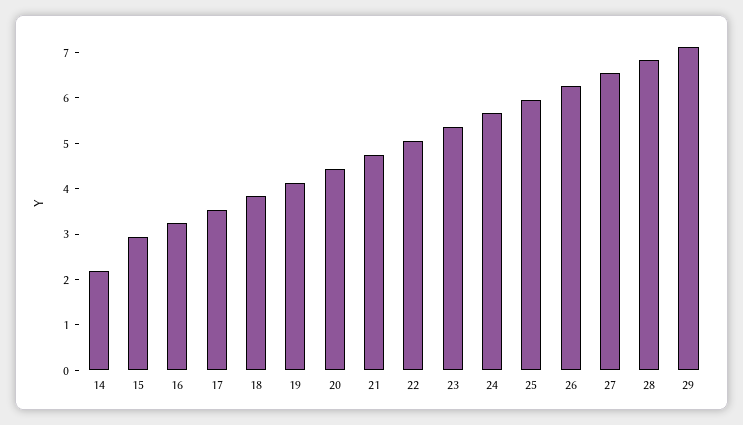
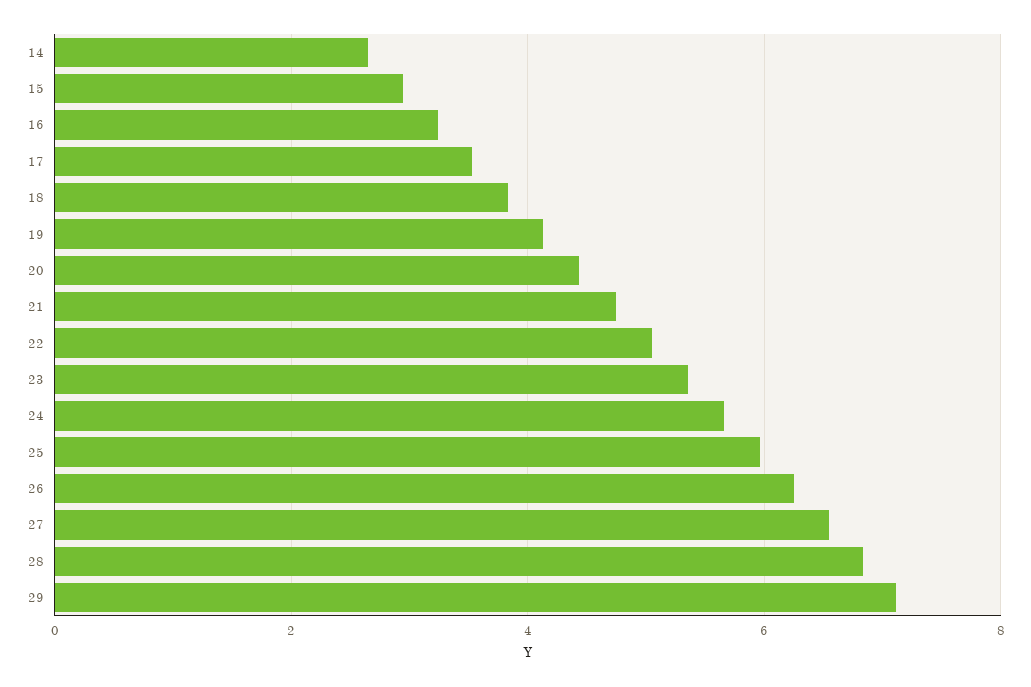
  {
-   "14": 2.2,
+   "14": 2.6,
    "15": 3,
    "16": 3.2,
    "17": 3.6,
    "18": 3.8,
    "19": 4.2,
    "20": 4.4,
    "21": 4.8,
    "22": 5,
    "23": 5.4,
    "24": 5.6,
    "25": 6,
    "26": 6.2,
    "27": 6.6,
    "28": 6.8,
    "29": 7.2
  }

